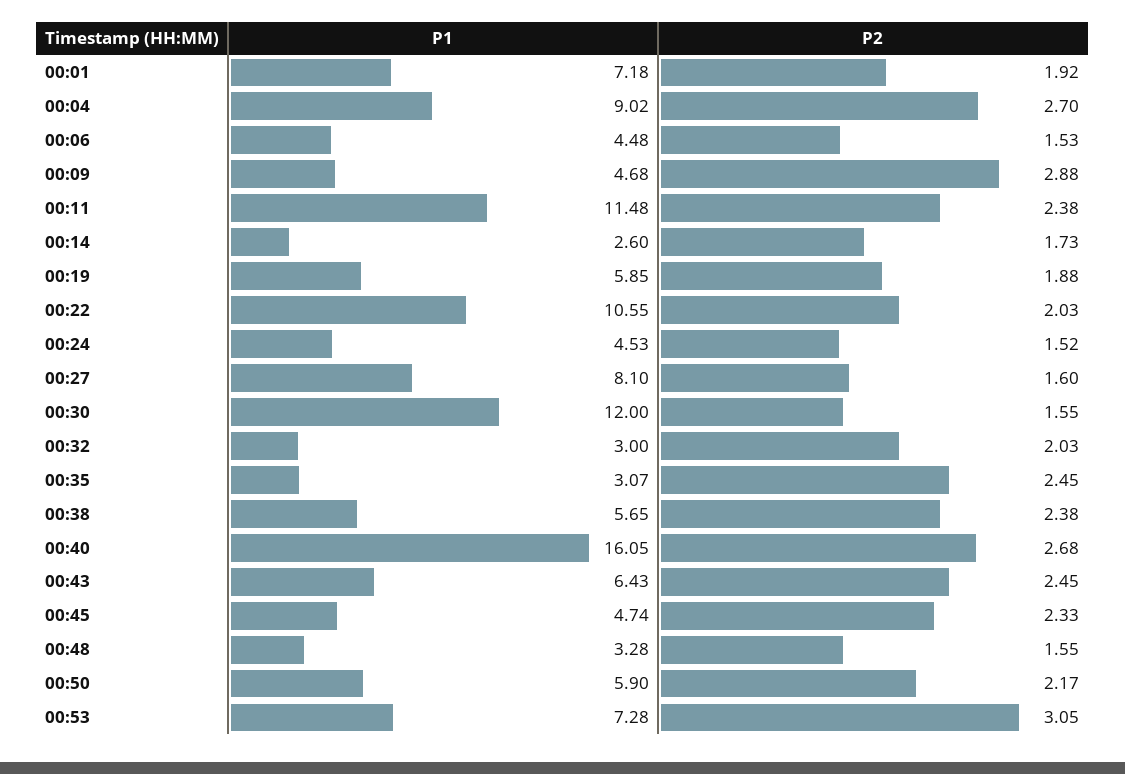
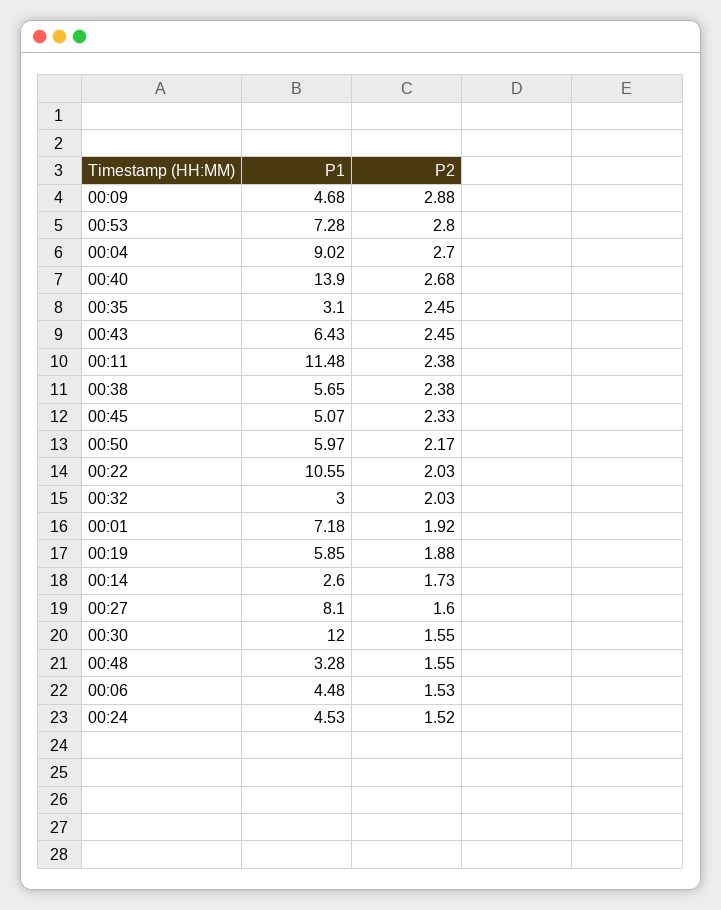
  {
    "P1": {
      "00:01": 7.18,
      "00:04": 9.02,
      "00:06": 4.48,
      "00:09": 4.68,
      "00:11": 11.48,
      "00:14": 2.6,
      "00:19": 5.85,
      "00:22": 10.55,
      "00:24": 4.53,
      "00:27": 8.1,
      "00:30": 12,
      "00:32": 3,
-     "00:35": 3.07,
+     "00:35": 3.1,
      "00:38": 5.65,
-     "00:40": 16.05,
+     "00:40": 13.9,
      "00:43": 6.43,
-     "00:45": 4.74,
+     "00:45": 5.07,
      "00:48": 3.28,
-     "00:50": 5.9,
+     "00:50": 5.97,
      "00:53": 7.28
    },
    "P2": {
      "00:01": 1.92,
      "00:04": 2.7,
      "00:06": 1.53,
      "00:09": 2.88,
      "00:11": 2.38,
      "00:14": 1.73,
      "00:19": 1.88,
      "00:22": 2.03,
      "00:24": 1.52,
      "00:27": 1.6,
      "00:30": 1.55,
      "00:32": 2.03,
      "00:35": 2.45,
      "00:38": 2.38,
      "00:40": 2.68,
      "00:43": 2.45,
      "00:45": 2.33,
      "00:48": 1.55,
      "00:50": 2.17,
-     "00:53": 3.05
+     "00:53": 2.8
    }
  }

